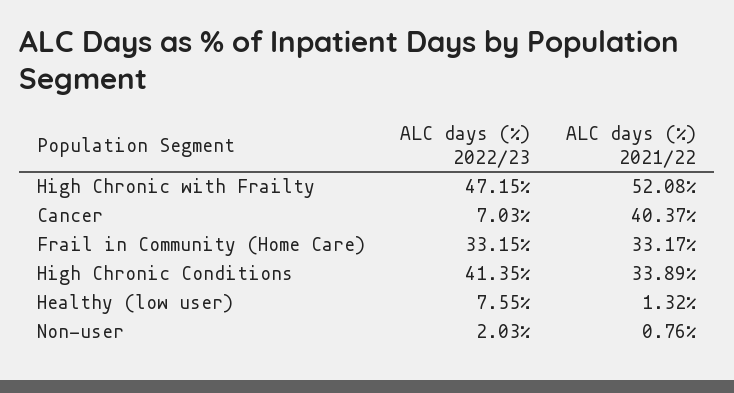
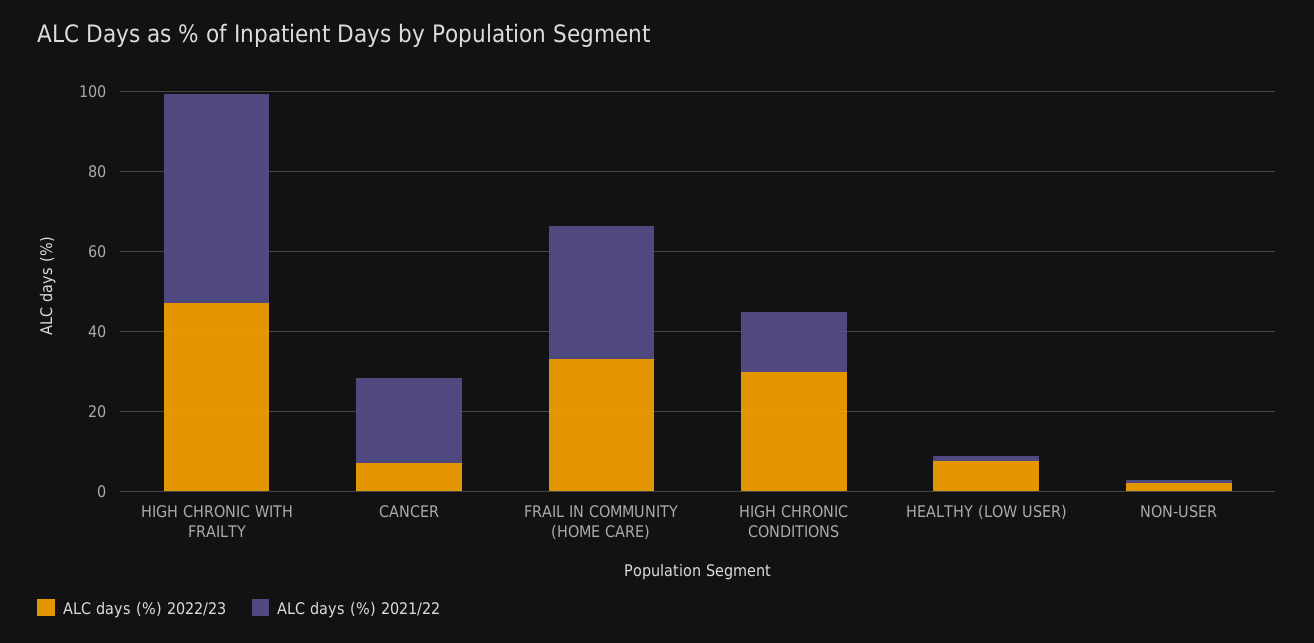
  {
    "ALC days (%) 2022/23": {
      "High Chronic with Frailty": 47.15,
      "Cancer": 7.03,
      "Frail in Community (Home Care)": 33.15,
-     "High Chronic Conditions": 41.35,
+     "High Chronic Conditions": 30,
      "Healthy (low user)": 7.55,
      "Non-user": 2.03
    },
    "ALC days (%) 2021/22": {
      "High Chronic with Frailty": 52.08,
-     "Cancer": 40.37,
+     "Cancer": 20,
      "Frail in Community (Home Care)": 33.17,
-     "High Chronic Conditions": 33.89,
+     "High Chronic Conditions": 15,
      "Healthy (low user)": 1.32,
      "Non-user": 0.76
    }
  }

